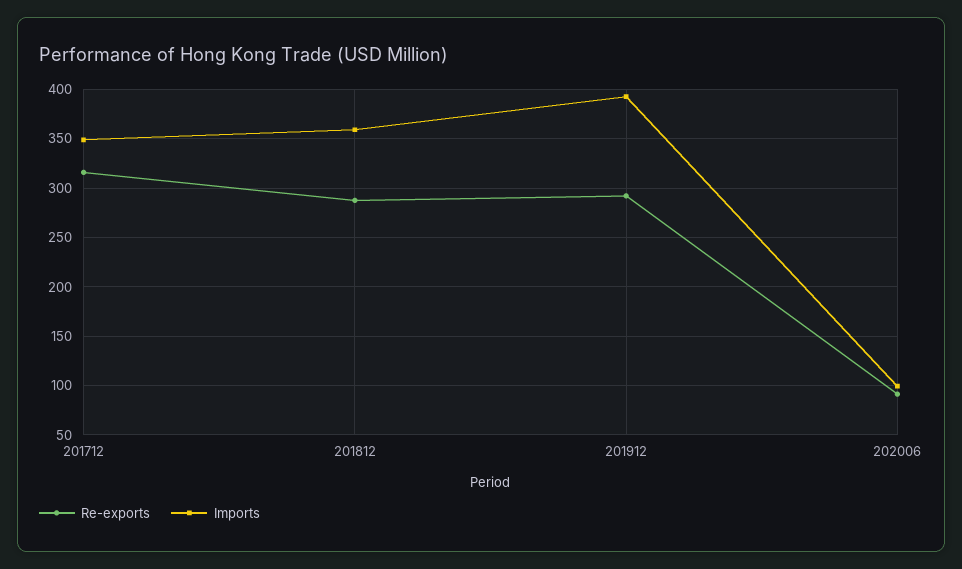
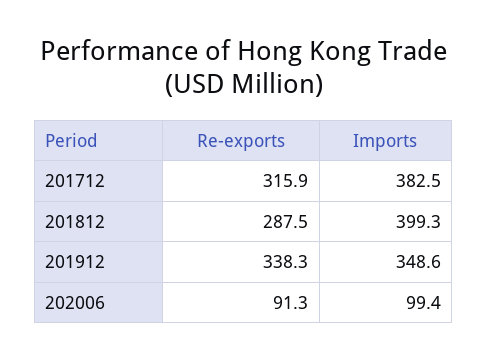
  {
    "Re-exports": {
      "201712": 315.9,
      "201812": 287.5,
-     "201912": 290,
+     "201912": 338.3,
      "202006": 91.3
    },
    "Imports": {
-     "201712": 350,
+     "201712": 382.5,
-     "201812": 360,
+     "201812": 399.3,
-     "201912": 390,
+     "201912": 348.6,
      "202006": 99.4
    }
  }

